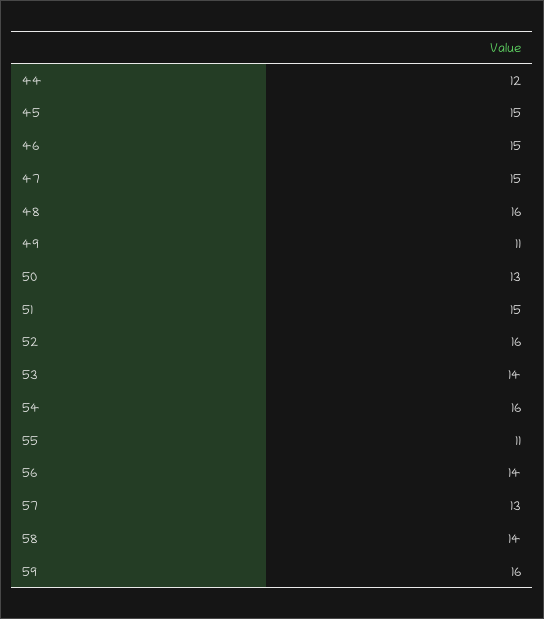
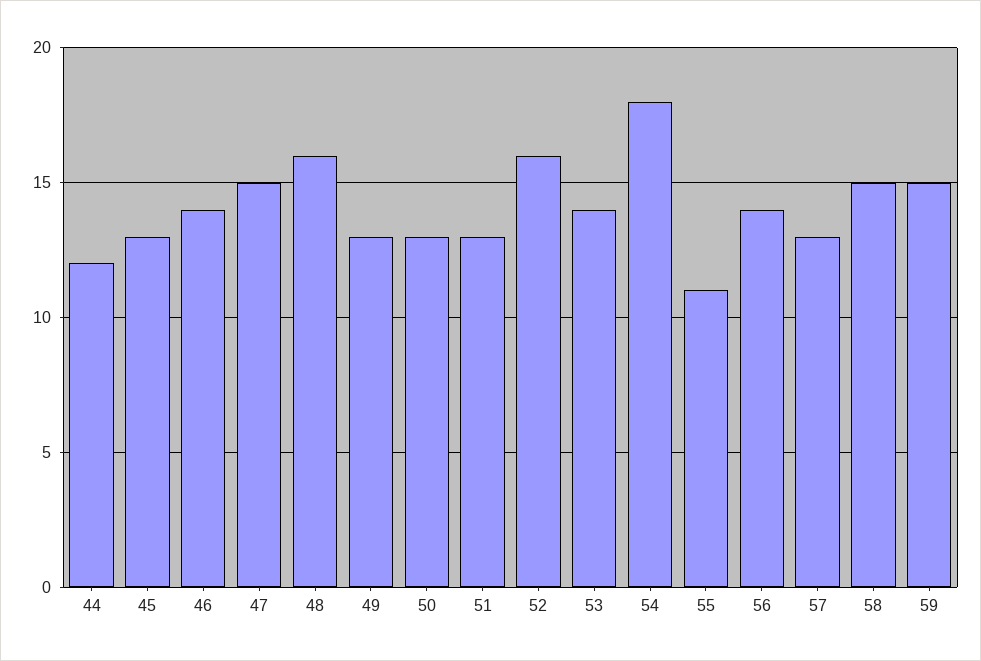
  {
    "44": 12,
-   "45": 15,
+   "45": 13,
-   "46": 15,
+   "46": 14,
    "47": 15,
    "48": 16,
-   "49": 11,
+   "49": 13,
    "50": 13,
-   "51": 15,
+   "51": 13,
    "52": 16,
    "53": 14,
-   "54": 16,
+   "54": 18,
    "55": 11,
    "56": 14,
    "57": 13,
-   "58": 14,
+   "58": 15,
-   "59": 16
+   "59": 15
  }

